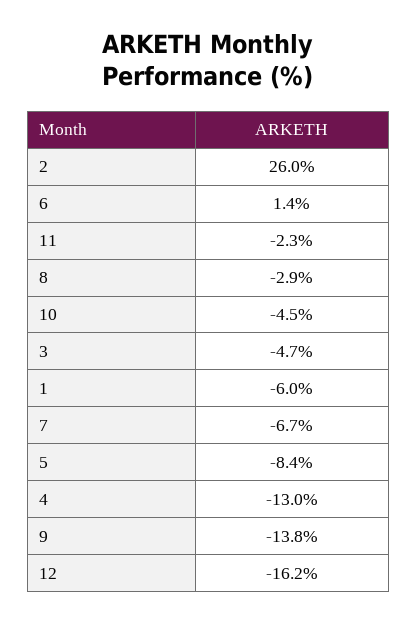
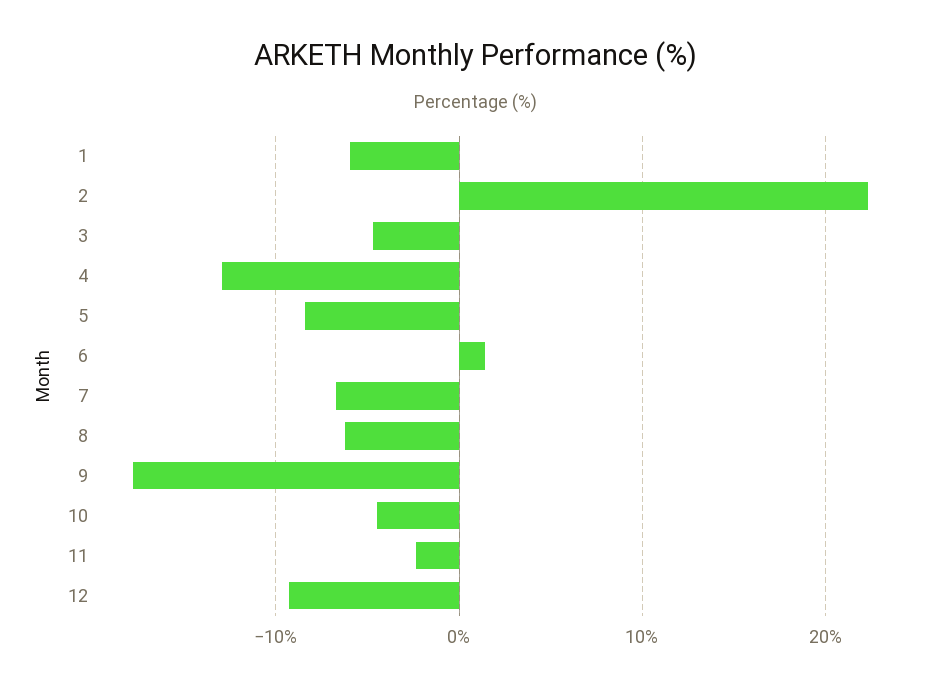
  {
-   "2": 26,
+   "2": 22,
    "6": 1.4,
    "11": -2.3,
-   "8": -2.9,
+   "8": -6,
    "10": -4.5,
    "3": -4.7,
    "1": -6,
    "7": -6.7,
    "5": -8.4,
    "4": -13,
-   "9": -13.8,
+   "9": -18,
-   "12": -16.2
+   "12": -9
  }

